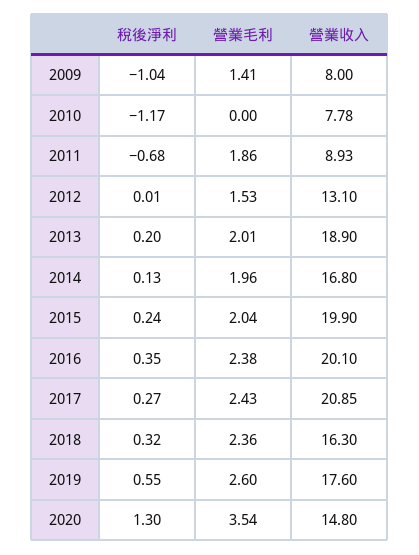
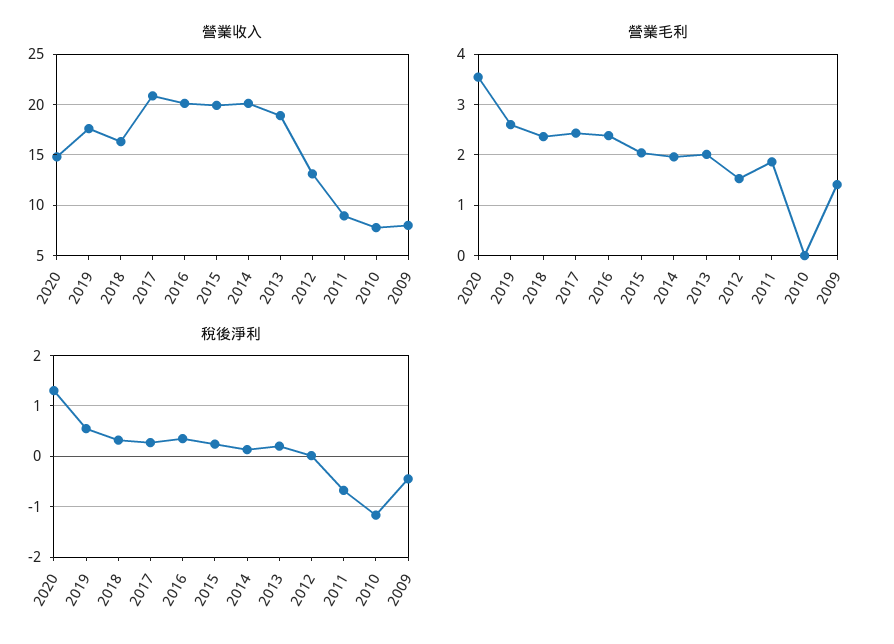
  {
    "稅後淨利": {
-     "2009": -1.04,
+     "2009": -0.4,
      "2010": -1.17,
      "2011": -0.68,
      "2012": 0.01,
      "2013": 0.2,
      "2014": 0.13,
      "2015": 0.24,
      "2016": 0.35,
      "2017": 0.27,
      "2018": 0.32,
      "2019": 0.55,
      "2020": 1.3
    },
    "營業毛利": {
      "2009": 1.41,
      "2010": 0,
      "2011": 1.86,
      "2012": 1.53,
      "2013": 2.01,
      "2014": 1.96,
      "2015": 2.04,
      "2016": 2.38,
      "2017": 2.43,
      "2018": 2.36,
      "2019": 2.6,
      "2020": 3.54
    },
    "營業收入": {
      "2009": 8,
      "2010": 7.78,
      "2011": 8.93,
      "2012": 13.1,
      "2013": 18.9,
-     "2014": 16.8,
+     "2014": 20,
      "2015": 19.9,
      "2016": 20.1,
      "2017": 20.85,
      "2018": 16.3,
      "2019": 17.6,
      "2020": 14.8
    }
  }

